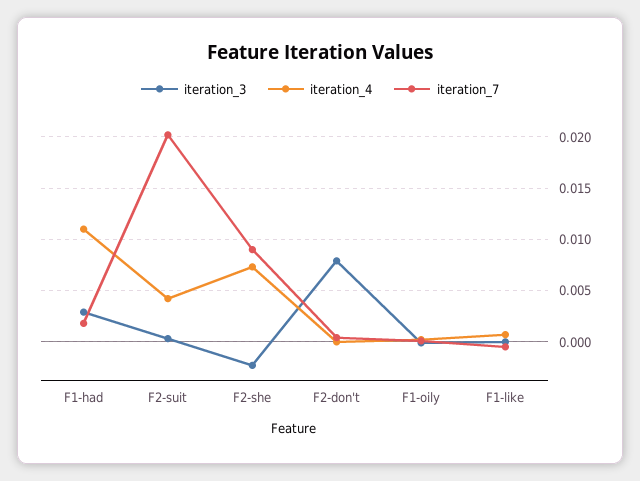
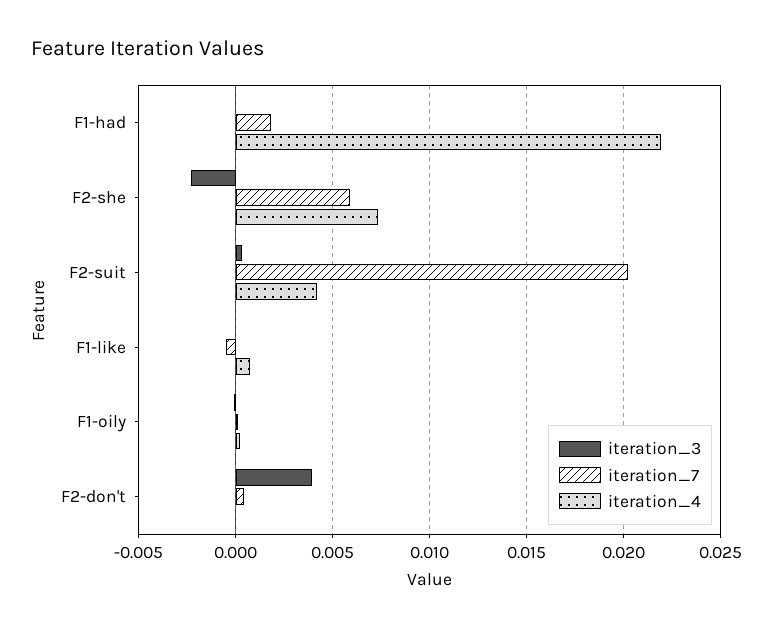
  {
    "iteration_3": {
-     "F1-had": 0.003,
+     "F1-had": 0,
      "F2-suit": 0.0005,
      "F2-she": -0.0025,
-     "F2-don't": 0.008,
+     "F2-don't": 0.004,
      "F1-oily": 0,
      "F1-like": 0
    },
    "iteration_4": {
-     "F1-had": 0.011,
+     "F1-had": 0.022,
      "F2-suit": 0.004,
      "F2-she": 0.0075,
      "F2-don't": 0,
      "F1-oily": 0,
      "F1-like": 0.0005
    },
    "iteration_7": {
      "F1-had": 0.002,
      "F2-suit": 0.02,
-     "F2-she": 0.009,
+     "F2-she": 0.006,
      "F2-don't": 0.0005,
      "F1-oily": 0,
      "F1-like": -0.0005
    }
  }

